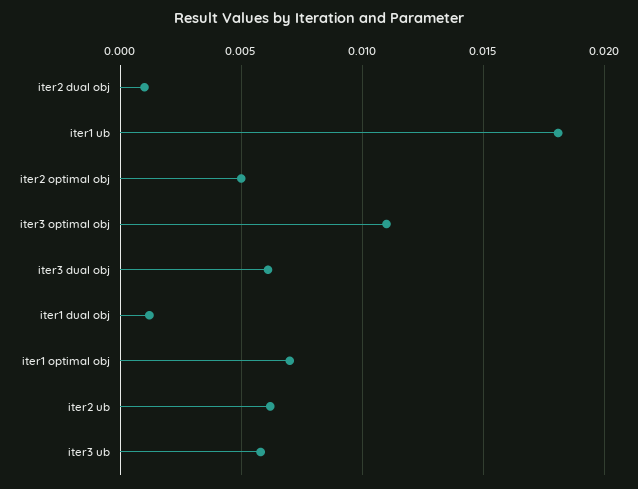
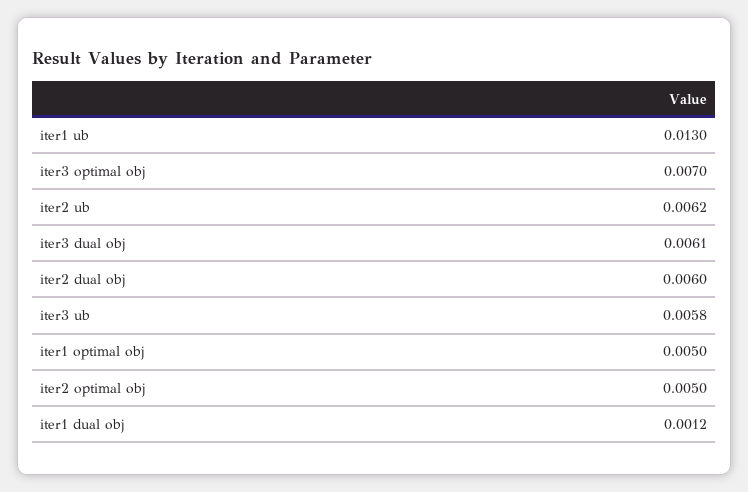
  {
-   "iter2 dual obj": 0.001,
+   "iter2 dual obj": 0.006,
-   "iter1 ub": 0.018,
+   "iter1 ub": 0.013,
    "iter2 optimal obj": 0.005,
-   "iter3 optimal obj": 0.011,
+   "iter3 optimal obj": 0.007,
    "iter3 dual obj": 0.0061,
    "iter1 dual obj": 0.0012,
-   "iter1 optimal obj": 0.007,
+   "iter1 optimal obj": 0.005,
    "iter2 ub": 0.0062,
    "iter3 ub": 0.0058
  }

